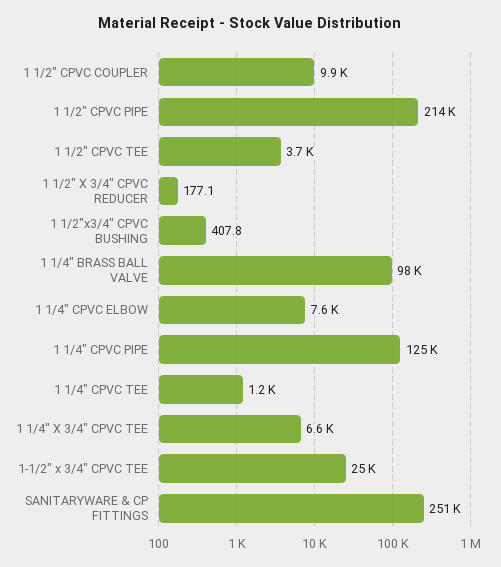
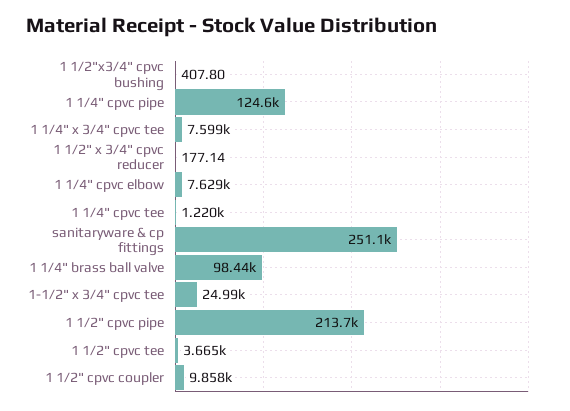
  {
    "1 1/2\" CPVC COUPLER": 9858,
    "1 1/2\" CPVC PIPE": 213700,
    "1 1/2\" CPVC TEE": 3665,
    "1 1/2\" X 3/4\" CPVC REDUCER": 177.14,
    "1 1/2\"x3/4\" CPVC BUSHING": 407.8,
    "1 1/4\" BRASS BALL VALVE": 98440,
    "1 1/4\" CPVC ELBOW": 7629,
    "1 1/4\" CPVC PIPE": 124600,
    "1 1/4\" CPVC TEE": 1220,
-   "1 1/4\" X 3/4\" CPVC TEE": 6600,
+   "1 1/4\" X 3/4\" CPVC TEE": 7599,
    "1-1/2\" x 3/4\" CPVC TEE": 24990,
    "SANITARYWARE & CP FITTINGS": 251100
  }

